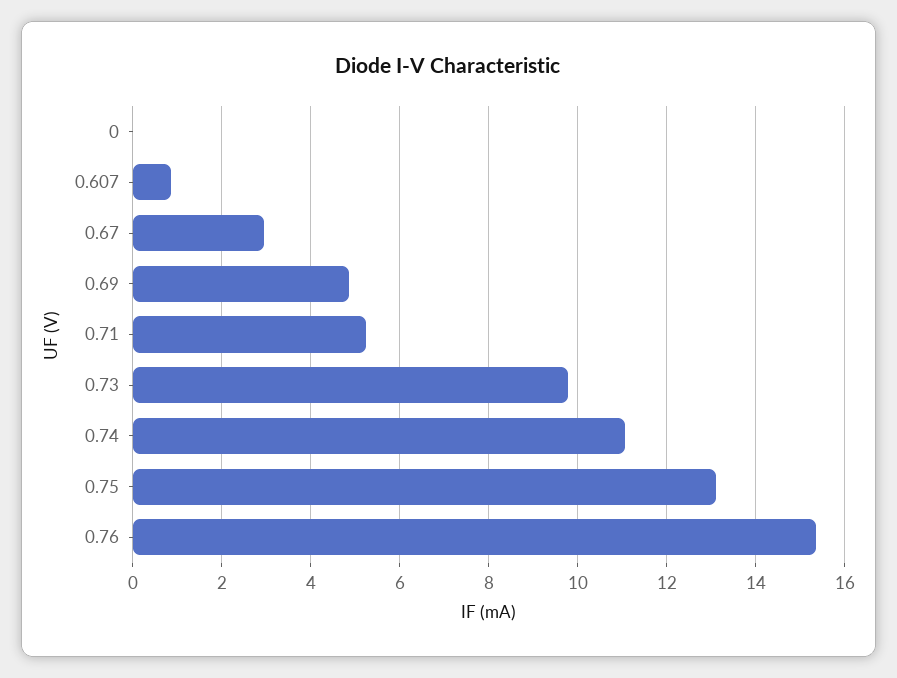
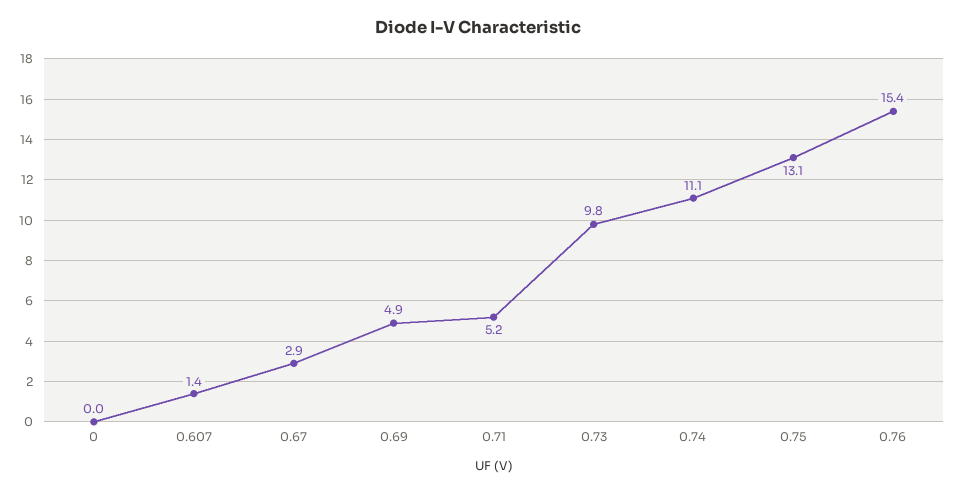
  {
    "0": 0,
-   "0.607": 0.8,
+   "0.607": 1.4,
    "0.67": 2.9,
    "0.69": 4.9,
    "0.71": 5.2,
    "0.73": 9.8,
    "0.74": 11.1,
    "0.75": 13.1,
    "0.76": 15.4
  }

